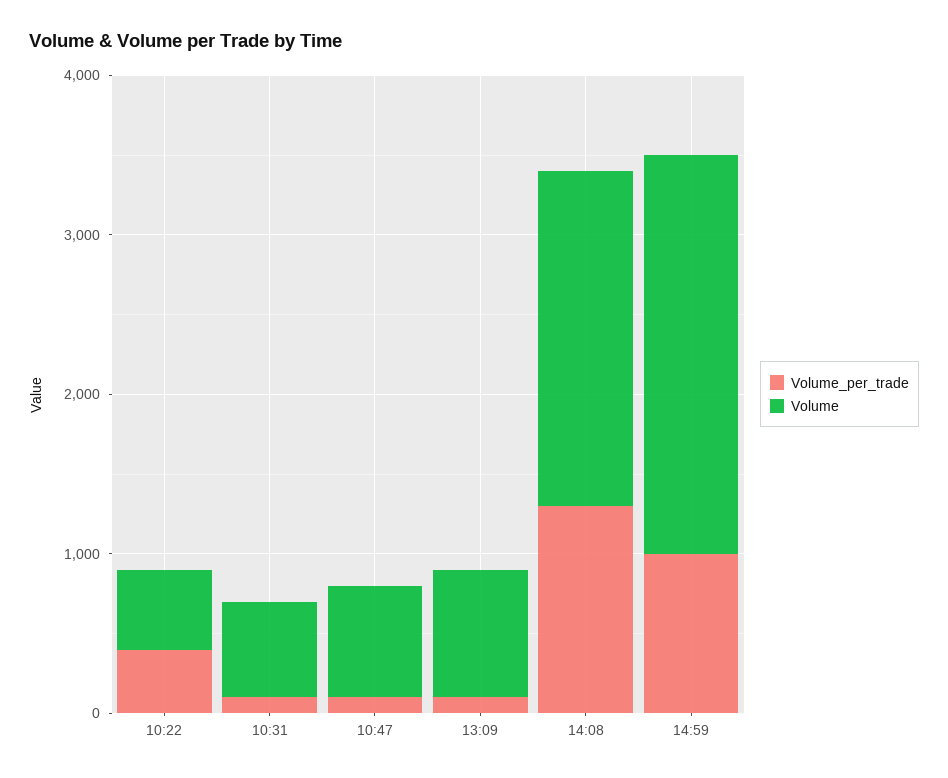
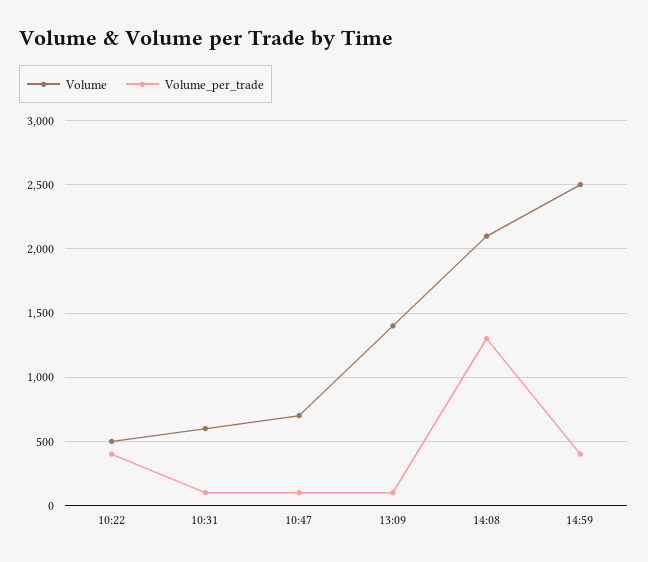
  {
    "Volume_per_trade": {
      "10:22": 400,
      "10:31": 100,
      "10:47": 100,
      "13:09": 100,
      "14:08": 1300,
-     "14:59": 1000
+     "14:59": 400
    },
    "Volume": {
      "10:22": 500,
      "10:31": 600,
      "10:47": 700,
-     "13:09": 800,
+     "13:09": 1400,
      "14:08": 2100,
      "14:59": 2500
    }
  }

